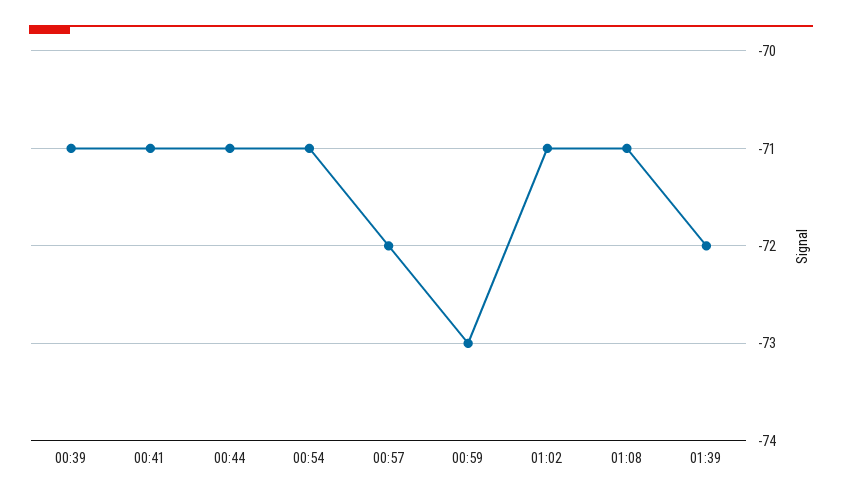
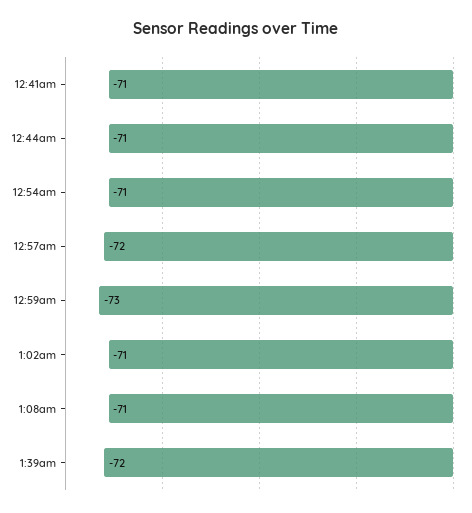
  {
-   "00:39": -71,
    "00:41": -71,
    "00:44": -71,
    "00:54": -71,
    "00:57": -72,
    "00:59": -73,
    "01:02": -71,
    "01:08": -71,
    "01:39": -72
  }

